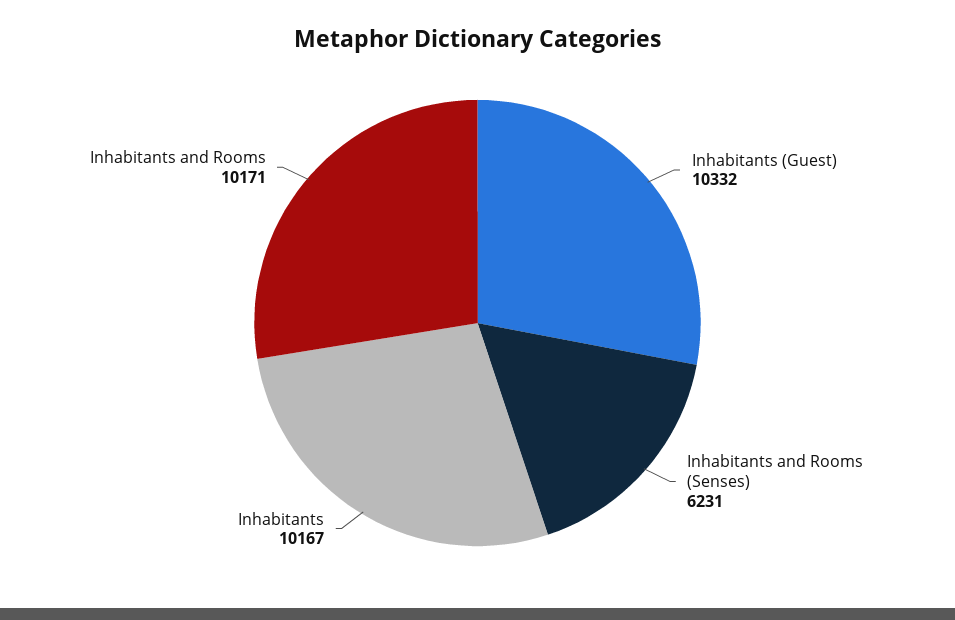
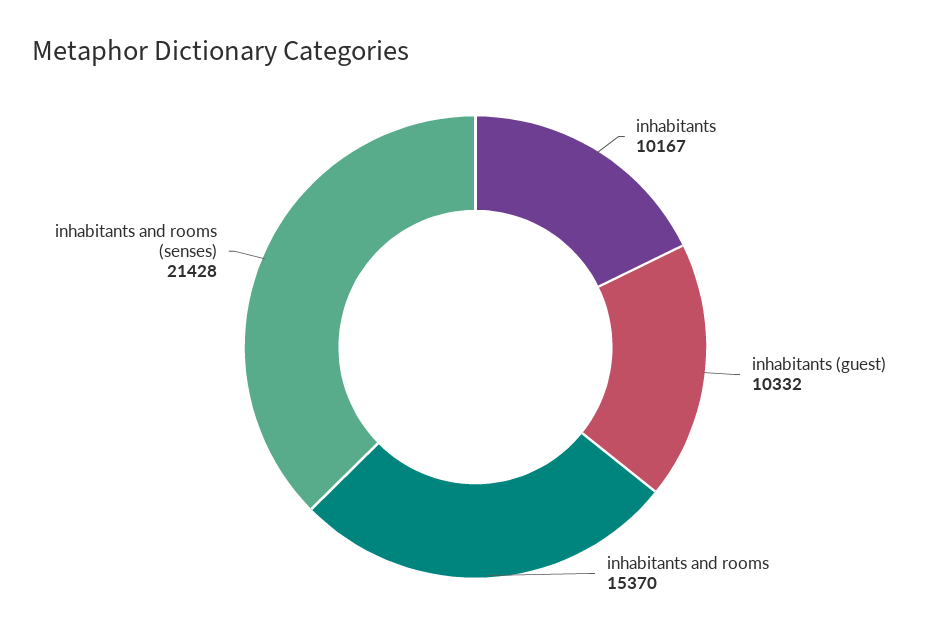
  {
    "Inhabitants (Guest)": 10332,
-   "Inhabitants and Rooms (Senses)": 6231,
+   "Inhabitants and Rooms (Senses)": 21428,
    "Inhabitants": 10167,
-   "Inhabitants and Rooms": 10171
+   "Inhabitants and Rooms": 15370
  }

